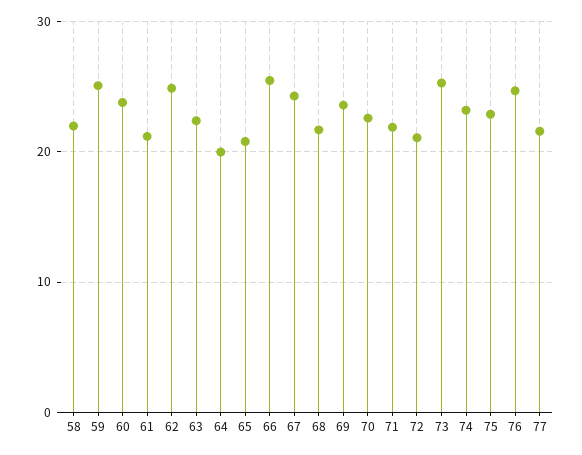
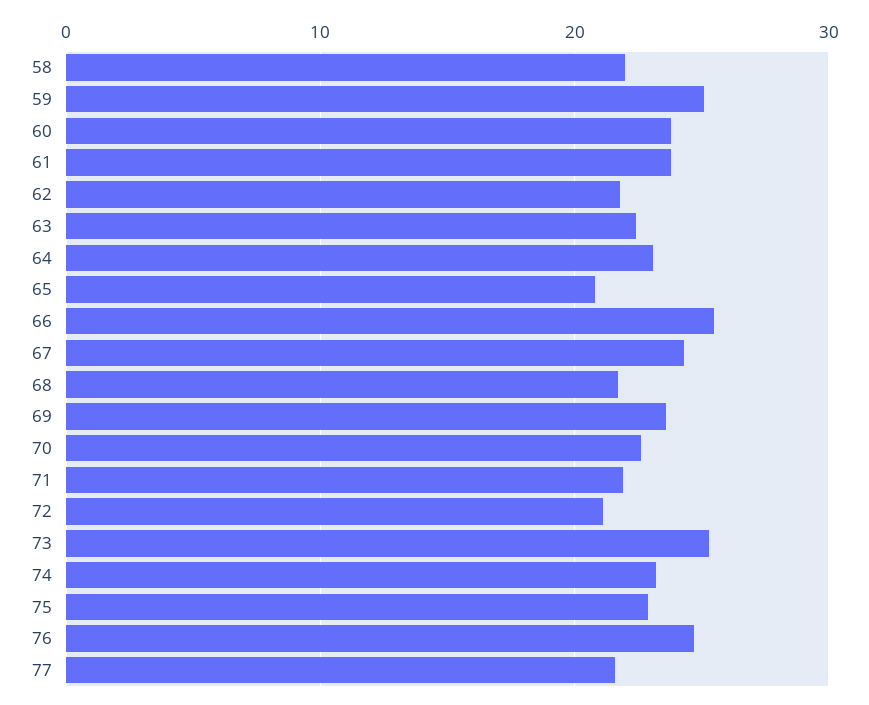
  {
    "58": 22,
    "59": 25,
    "60": 24,
-   "61": 21,
+   "61": 24,
-   "62": 25,
+   "62": 22,
    "63": 22,
-   "64": 20,
+   "64": 23,
    "65": 21,
    "66": 26,
    "67": 24,
    "68": 22,
    "69": 24,
    "70": 23,
    "71": 22,
    "72": 21,
    "73": 25,
    "74": 23,
    "75": 23,
    "76": 25,
    "77": 22
  }

